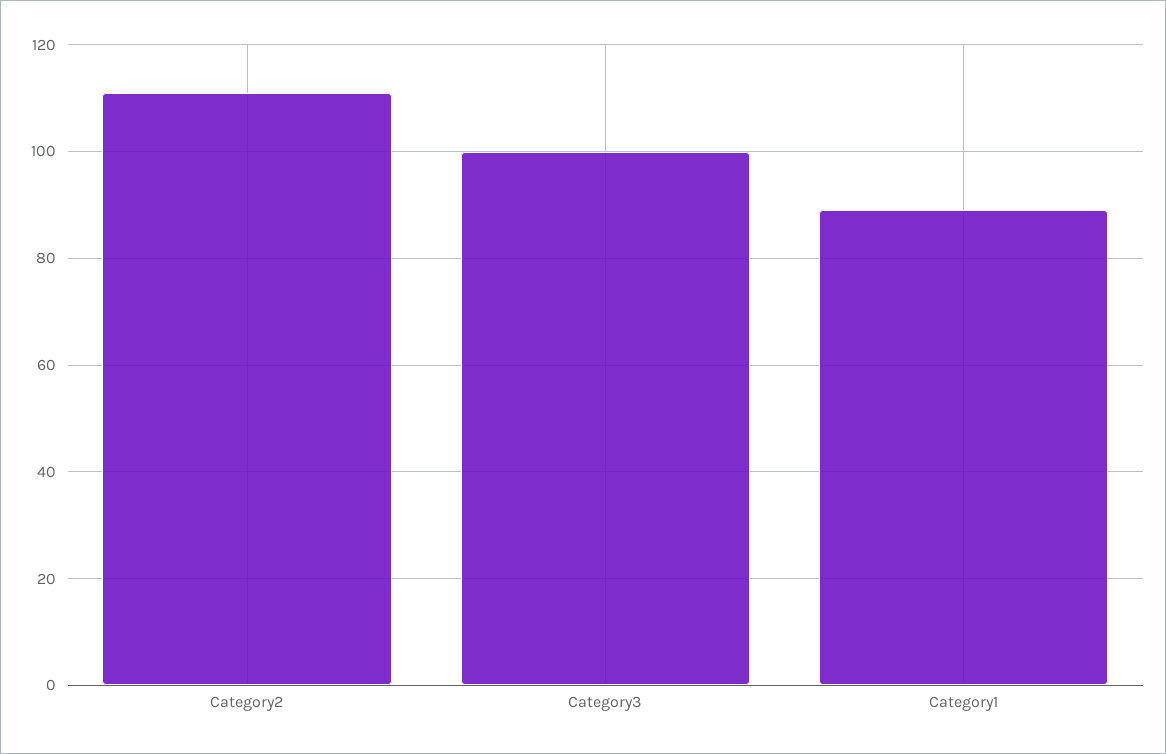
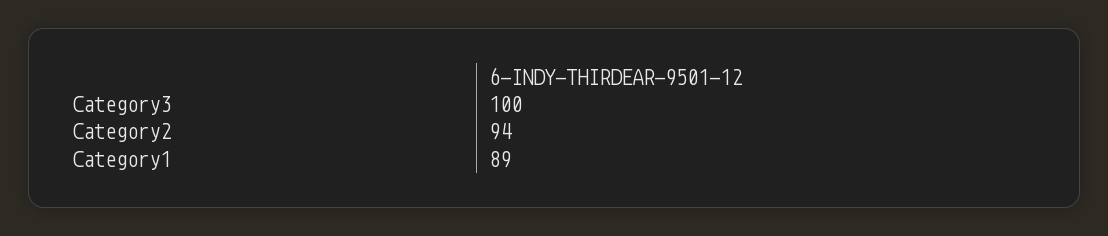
  {
-   "Category2": 110,
+   "Category2": 94,
    "Category3": 100,
    "Category1": 89
  }

